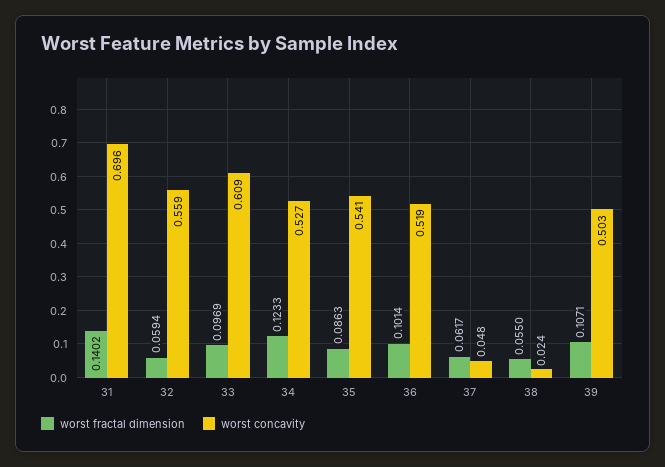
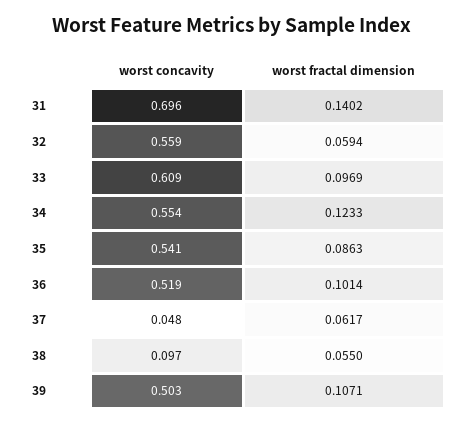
  {
    "worst fractal dimension": {
      "31": 0.1402,
      "32": 0.0594,
      "33": 0.0969,
      "34": 0.1233,
      "35": 0.0863,
      "36": 0.1014,
      "37": 0.0617,
      "38": 0.055,
      "39": 0.1071
    },
    "worst concavity": {
      "31": 0.696,
      "32": 0.559,
      "33": 0.609,
-     "34": 0.527,
+     "34": 0.554,
      "35": 0.541,
      "36": 0.519,
      "37": 0.048,
-     "38": 0.024,
+     "38": 0.097,
      "39": 0.503
    }
  }

